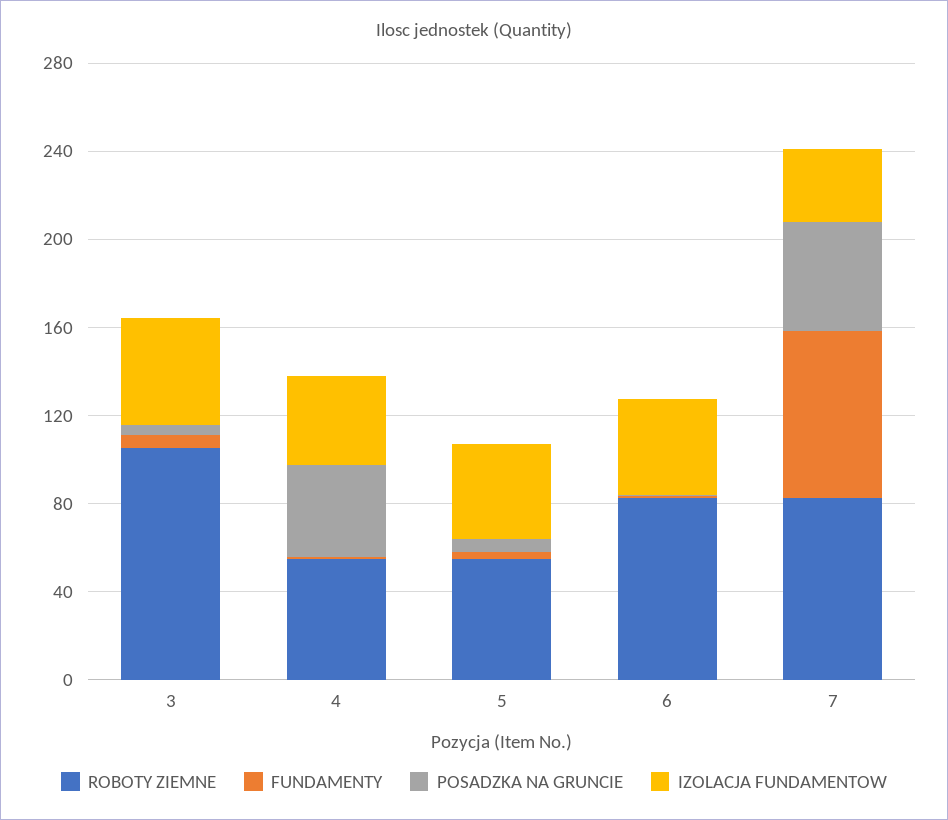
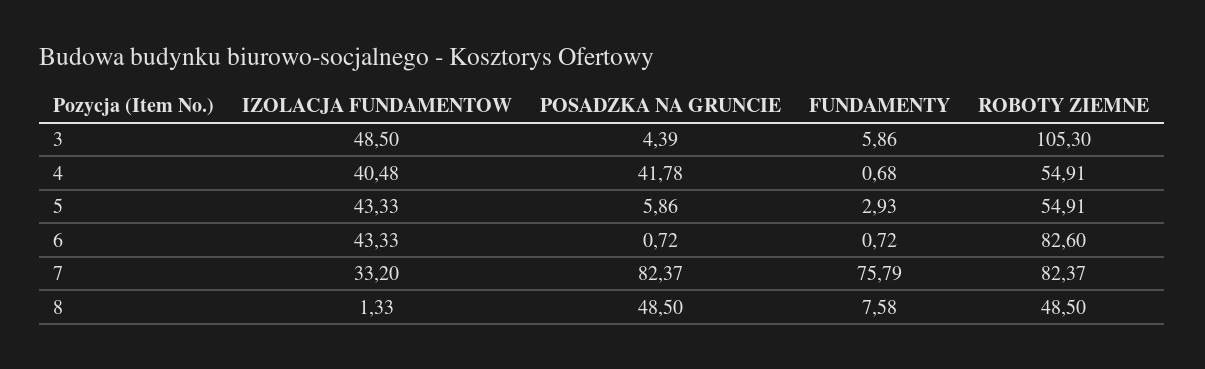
  {
    "ROBOTY ZIEMNE": {
      "3": 105.3,
      "4": 54.91,
      "5": 54.91,
      "6": 82.6,
-     "7": 82.37
+     "7": 82.37,
+     "8": 48.5
    },
    "FUNDAMENTY": {
      "3": 5.86,
      "4": 0.68,
      "5": 2.93,
      "6": 0.72,
-     "7": 75.79
+     "7": 75.79,
+     "8": 7.58
    },
    "POSADZKA NA GRUNCIE": {
      "3": 4.39,
      "4": 41.78,
      "5": 5.86,
      "6": 0.72,
-     "7": 50
+     "7": 82.37,
+     "8": 48.5
    },
    "IZOLACJA FUNDAMENTOW": {
      "3": 48.5,
      "4": 40.48,
      "5": 43.33,
      "6": 43.33,
-     "7": 33.2
+     "7": 33.2,
+     "8": 1.33
    }
  }

